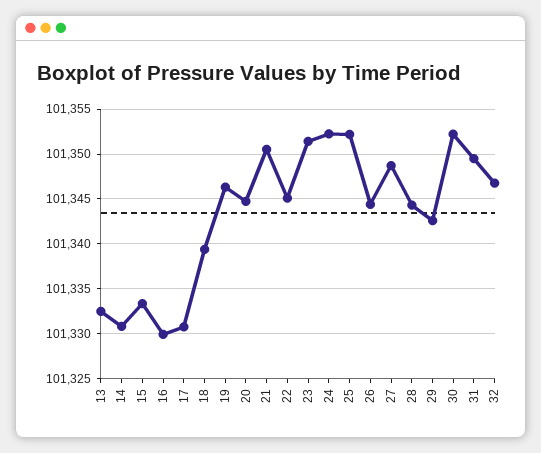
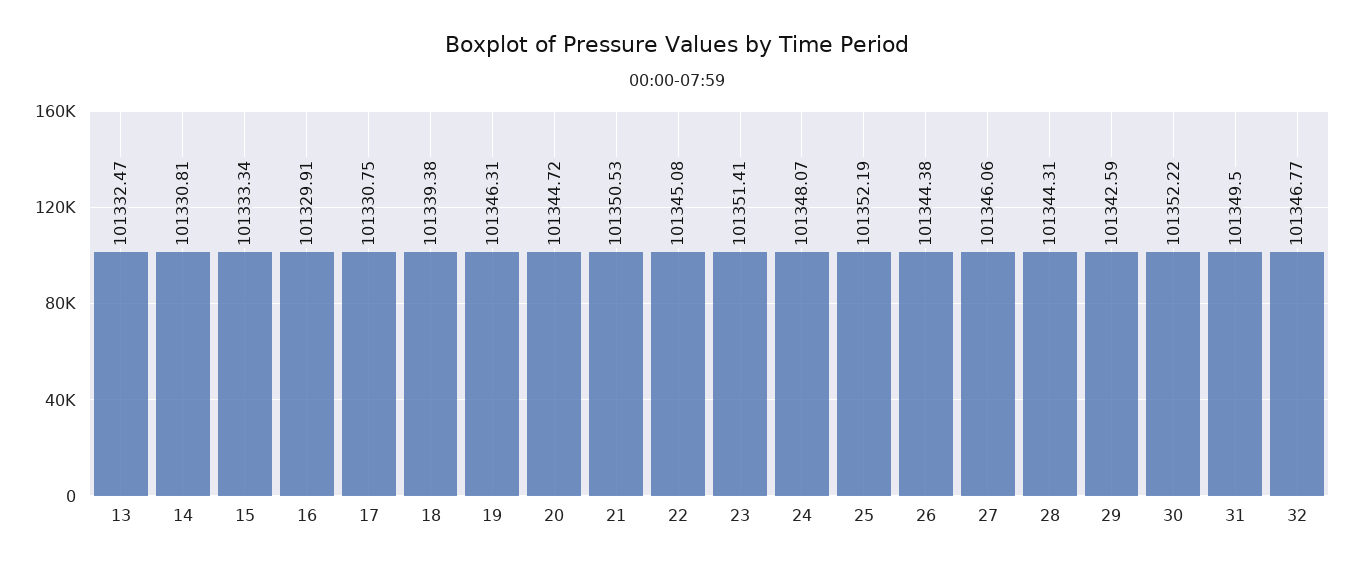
  {
    "13": 101332.47,
    "14": 101330.81,
    "15": 101333.34,
    "16": 101329.91,
    "17": 101330.75,
    "18": 101339.38,
    "19": 101346.31,
    "20": 101344.72,
    "21": 101350.53,
    "22": 101345.08,
    "23": 101351.41,
-   "24": 101352,
+   "24": 101348.07,
    "25": 101352.19,
    "26": 101344.38,
-   "27": 101349,
+   "27": 101346.06,
    "28": 101344.31,
    "29": 101342.59,
    "30": 101352.22,
    "31": 101349.5,
    "32": 101346.77
  }

